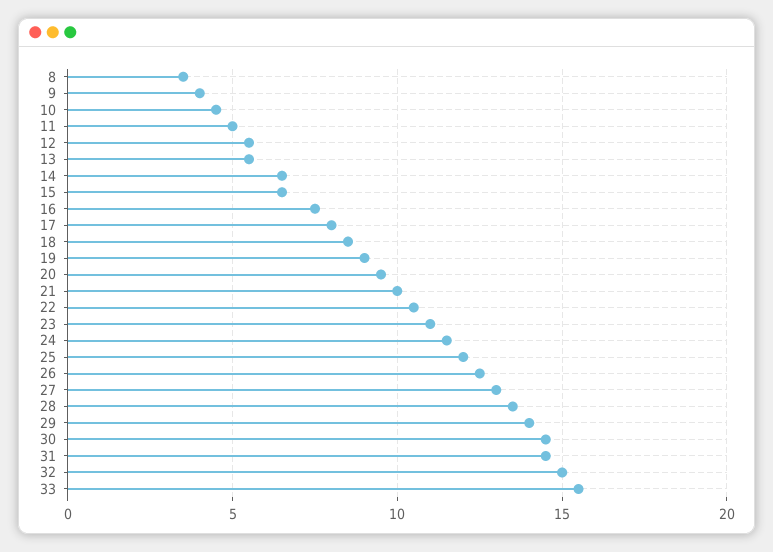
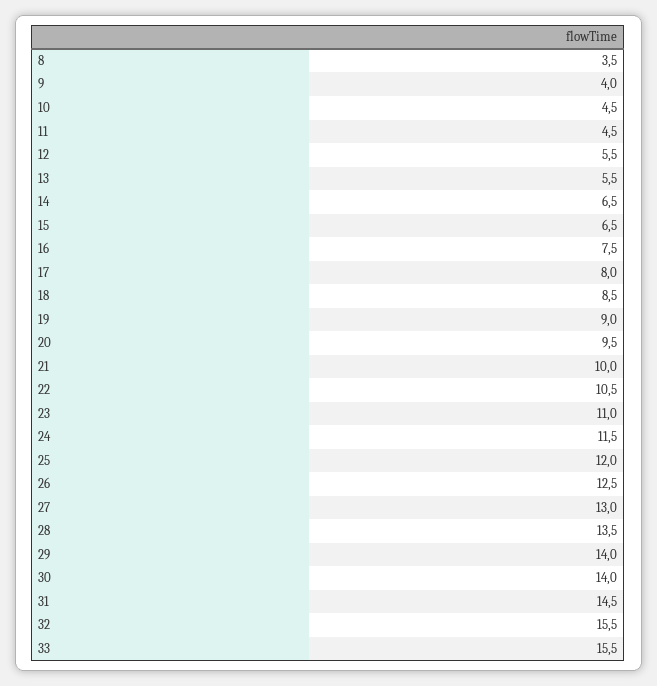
  {
    "8": 3.5,
    "9": 4,
    "10": 4.5,
-   "11": 5,
+   "11": 4.5,
    "12": 5.5,
    "13": 5.5,
    "14": 6.5,
    "15": 6.5,
    "16": 7.5,
    "17": 8,
    "18": 8.5,
    "19": 9,
    "20": 9.5,
    "21": 10,
    "22": 10.5,
    "23": 11,
    "24": 11.5,
    "25": 12,
    "26": 12.5,
    "27": 13,
    "28": 13.5,
    "29": 14,
-   "30": 14.5,
+   "30": 14,
    "31": 14.5,
-   "32": 15,
+   "32": 15.5,
    "33": 15.5
  }

